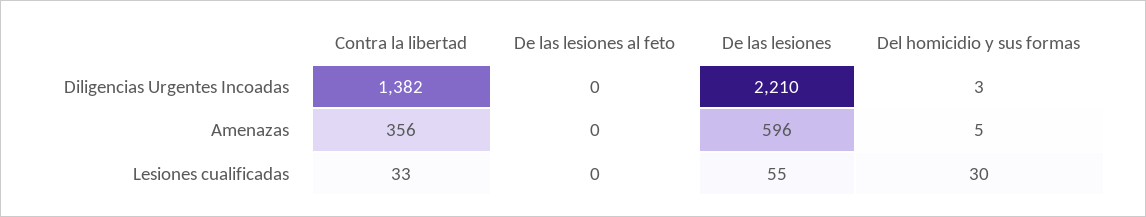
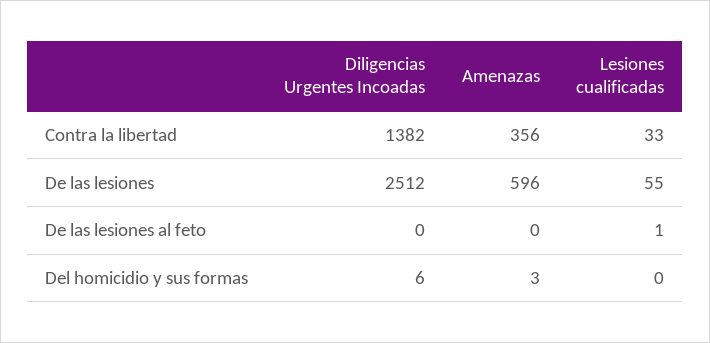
  {
    "Contra la libertad": {
      "Diligencias Urgentes Incoadas": 1382,
      "Amenazas": 356,
      "Lesiones cualificadas": 33
    },
    "De las lesiones al feto": {
      "Diligencias Urgentes Incoadas": 0,
      "Amenazas": 0,
-     "Lesiones cualificadas": 0
+     "Lesiones cualificadas": 1
    },
    "De las lesiones": {
-     "Diligencias Urgentes Incoadas": 2210,
+     "Diligencias Urgentes Incoadas": 2512,
      "Amenazas": 596,
      "Lesiones cualificadas": 55
    },
    "Del homicidio y sus formas": {
-     "Diligencias Urgentes Incoadas": 3,
+     "Diligencias Urgentes Incoadas": 6,
-     "Amenazas": 5,
+     "Amenazas": 3,
-     "Lesiones cualificadas": 30
+     "Lesiones cualificadas": 0
    }
  }

